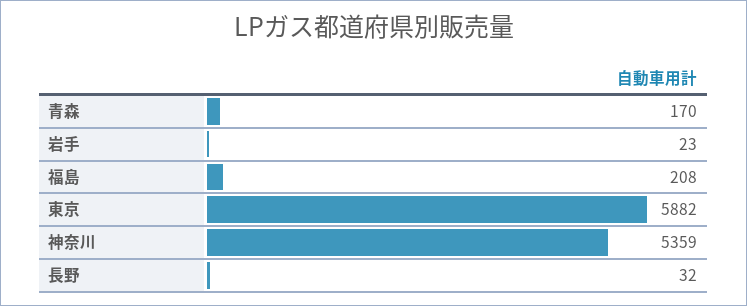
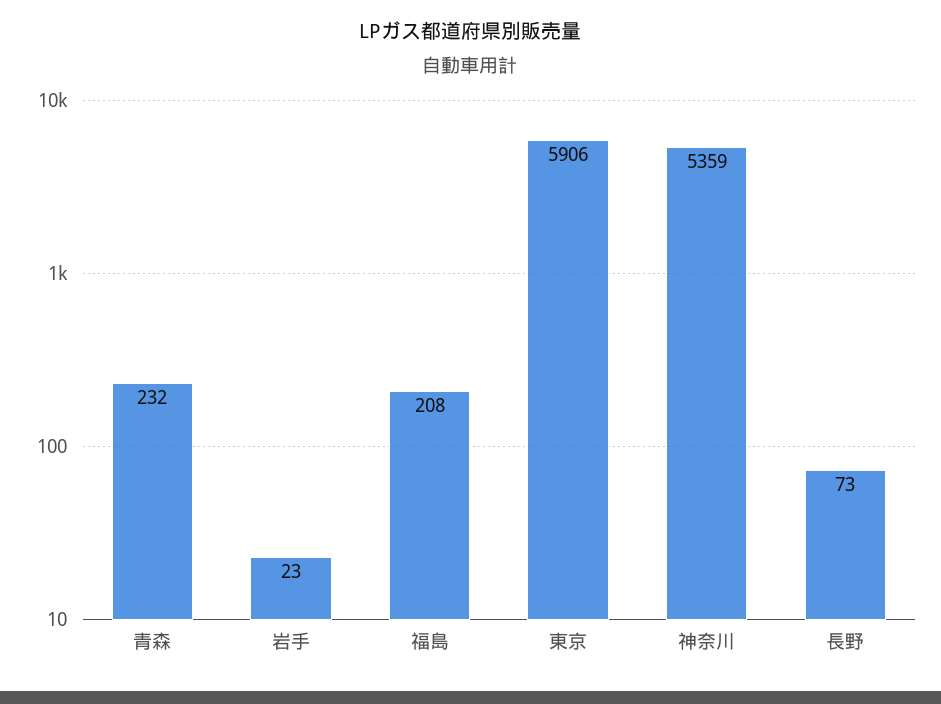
  {
-   "青森": 170,
+   "青森": 232,
    "岩手": 23,
    "福島": 208,
-   "東京": 5882,
+   "東京": 5906,
    "神奈川": 5359,
-   "長野": 32
+   "長野": 73
  }

